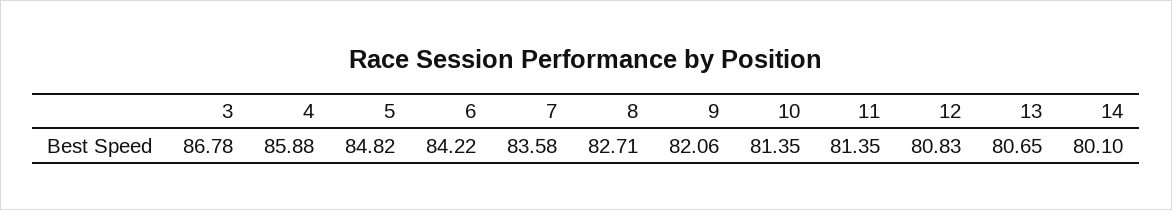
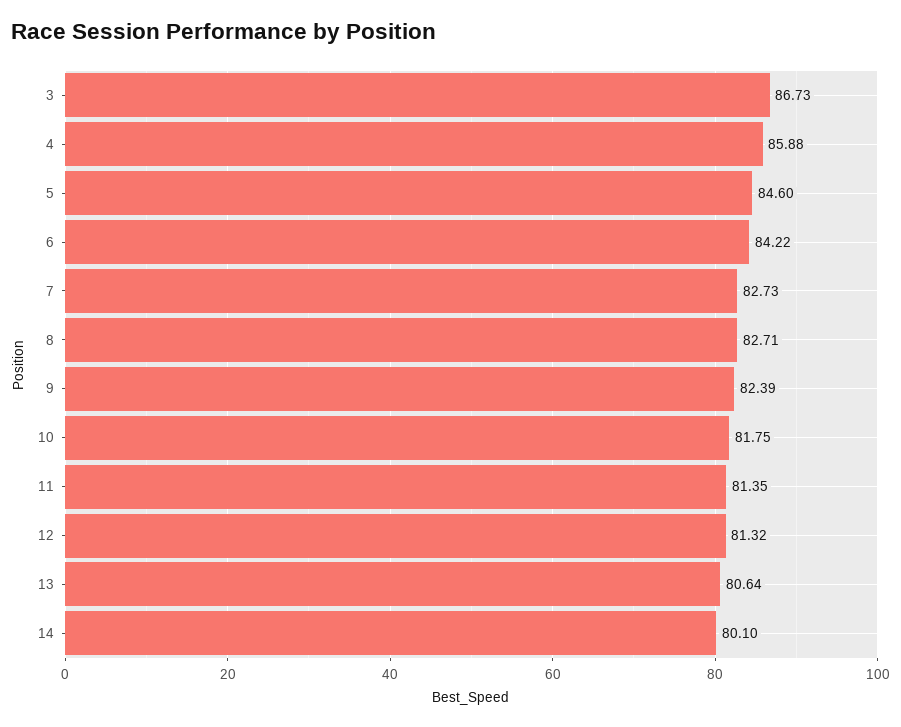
  {
-   "3": 86.78,
+   "3": 86.73,
    "4": 85.88,
-   "5": 84.82,
+   "5": 84.6,
    "6": 84.22,
-   "7": 83.58,
+   "7": 82.73,
    "8": 82.71,
-   "9": 82.06,
+   "9": 82.39,
-   "10": 81.35,
+   "10": 81.75,
    "11": 81.35,
-   "12": 80.83,
+   "12": 81.32,
-   "13": 80.65,
+   "13": 80.64,
    "14": 80.1
  }

